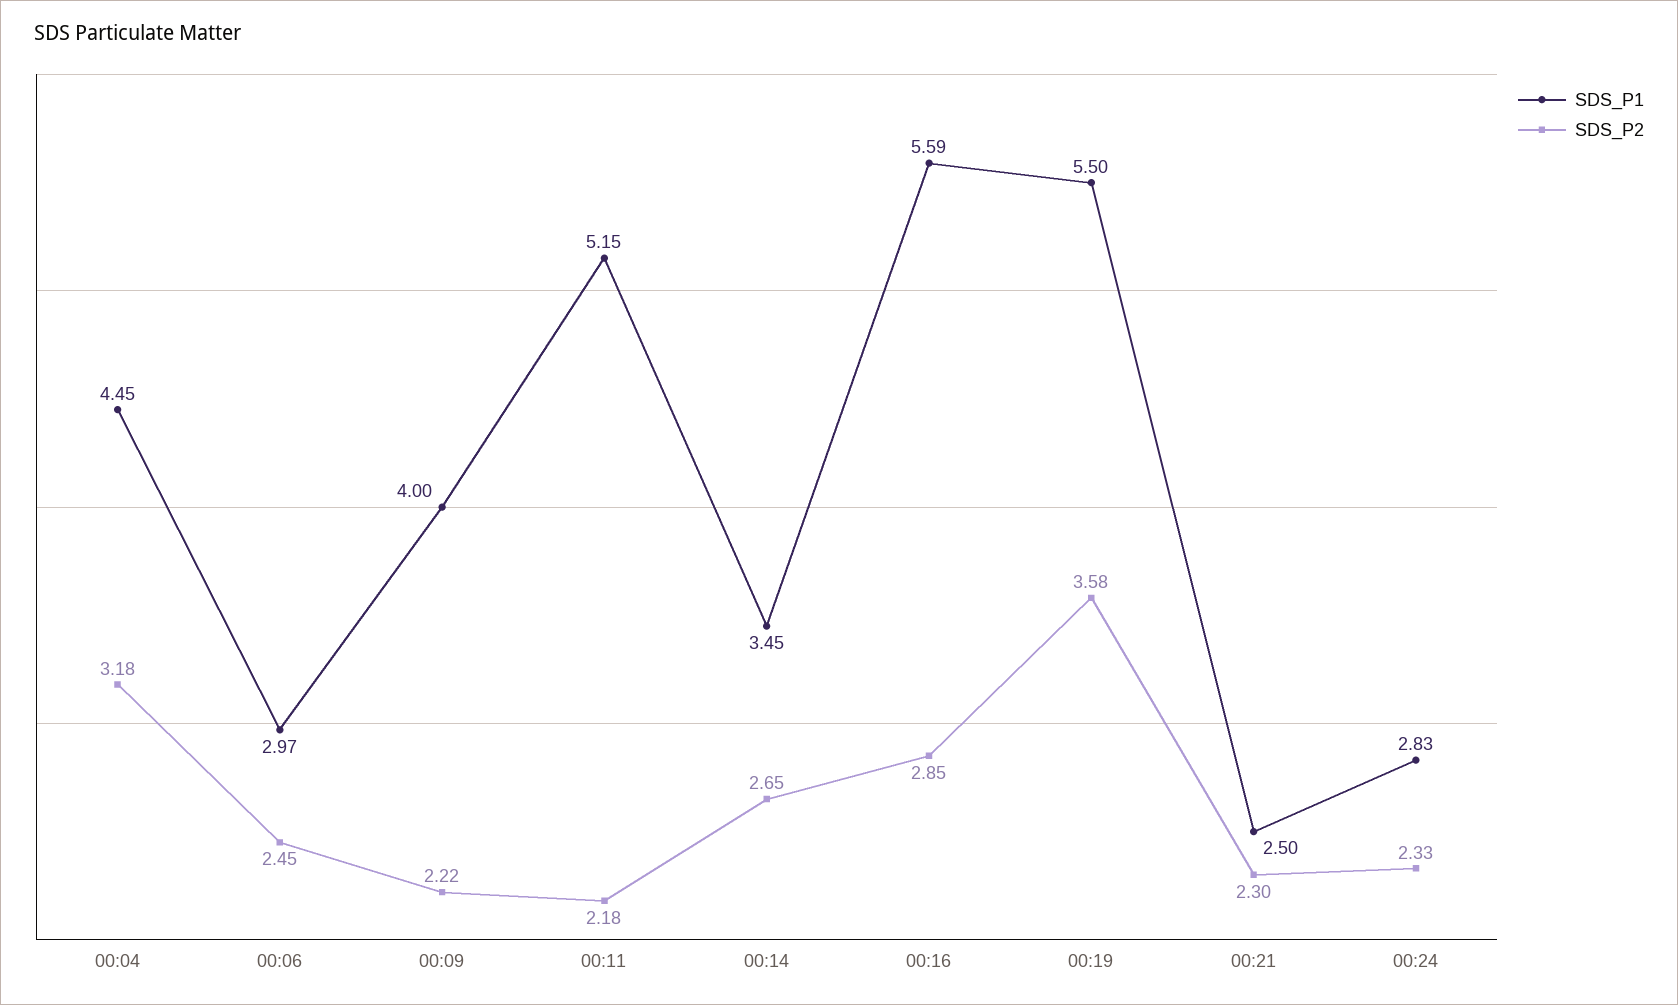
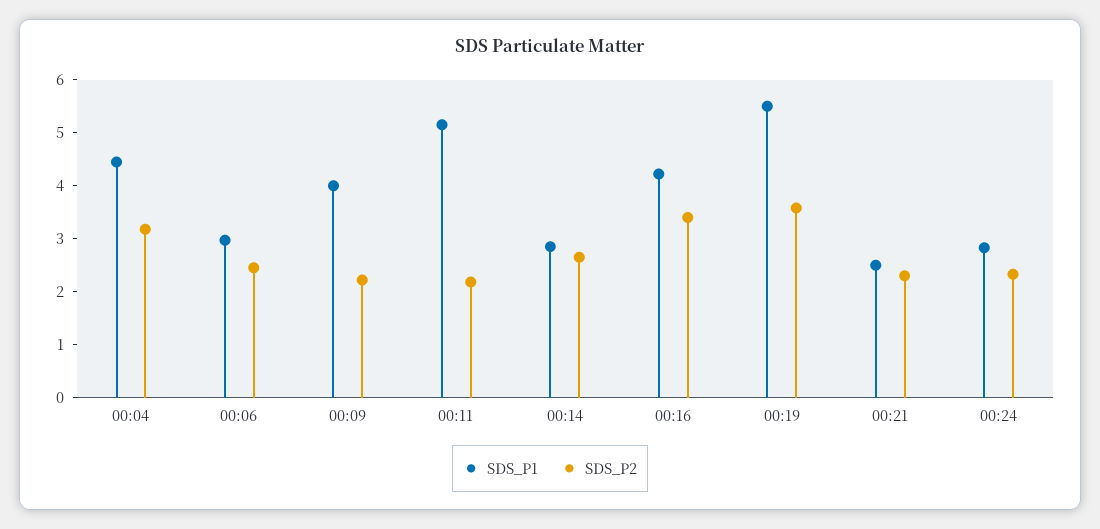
  {
    "SDS_P1": {
      "00:04": 4.45,
      "00:06": 2.97,
      "00:09": 4,
      "00:11": 5.15,
-     "00:14": 3.45,
+     "00:14": 2.8,
-     "00:16": 5.59,
+     "00:16": 4.2,
      "00:19": 5.5,
      "00:21": 2.5,
      "00:24": 2.83
    },
    "SDS_P2": {
      "00:04": 3.18,
      "00:06": 2.45,
      "00:09": 2.22,
      "00:11": 2.18,
      "00:14": 2.65,
-     "00:16": 2.85,
+     "00:16": 3.4,
      "00:19": 3.58,
      "00:21": 2.3,
      "00:24": 2.33
    }
  }

